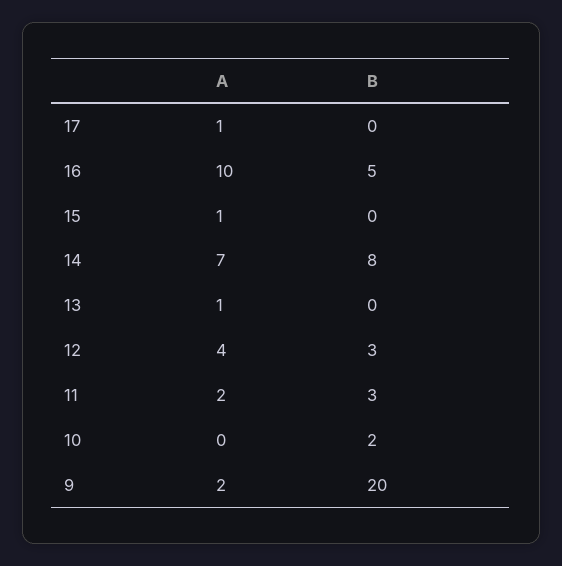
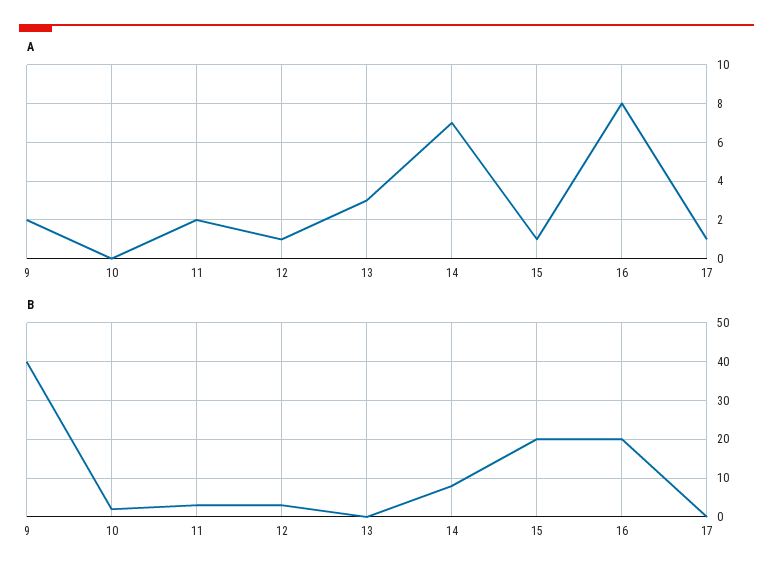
  {
    "A": {
      "17": 1,
-     "16": 10,
+     "16": 8,
      "15": 1,
      "14": 7,
-     "13": 1,
+     "13": 3,
-     "12": 4,
+     "12": 1,
      "11": 2,
      "10": 0,
      "9": 2
    },
    "B": {
      "17": 0,
-     "16": 5,
+     "16": 20,
-     "15": 0,
+     "15": 20,
      "14": 8,
      "13": 0,
      "12": 3,
      "11": 3,
      "10": 2,
-     "9": 20
+     "9": 40
    }
  }

